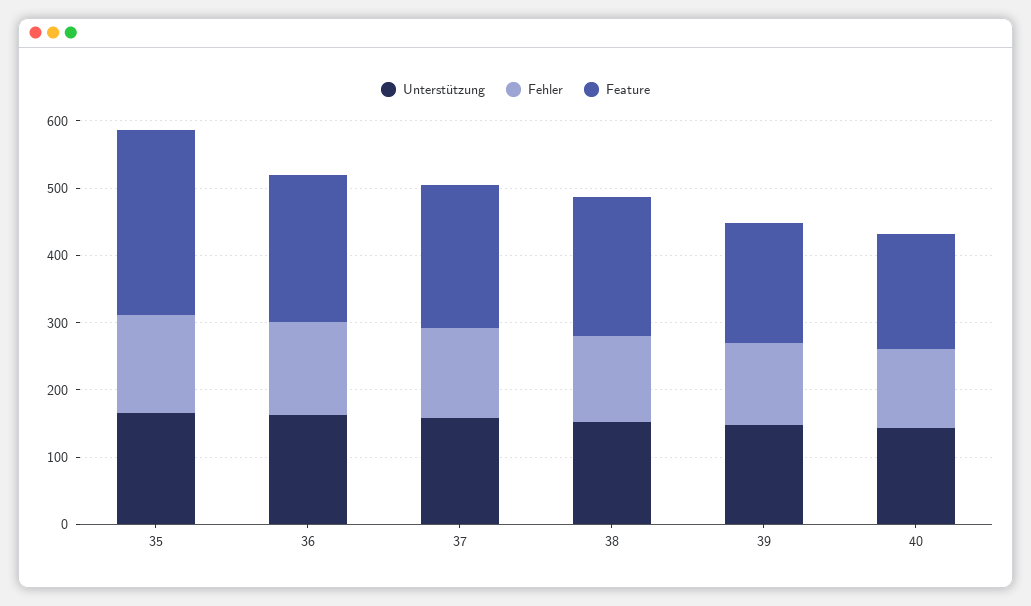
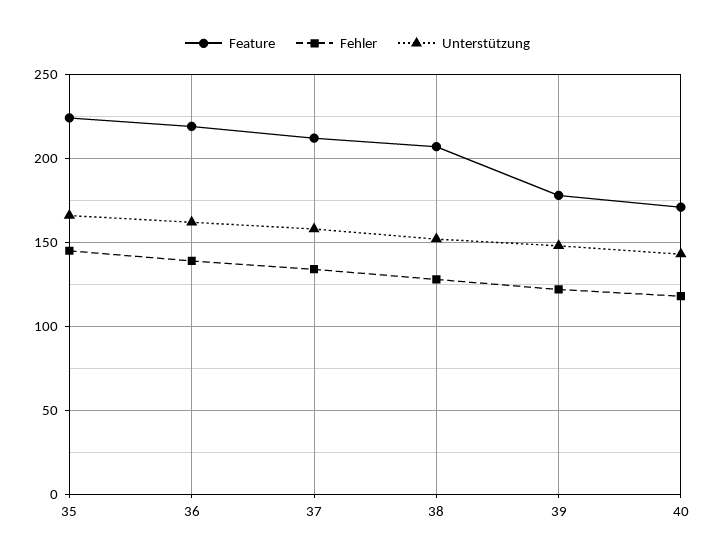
  {
    "Unterstützung": {
      "35": 165,
      "36": 160,
      "37": 160,
      "38": 150,
      "39": 150,
      "40": 145
    },
    "Fehler": {
      "35": 145,
      "36": 140,
      "37": 135,
      "38": 130,
      "39": 120,
      "40": 120
    },
    "Feature": {
-     "35": 280,
+     "35": 225,
      "36": 220,
      "37": 210,
      "38": 205,
      "39": 180,
      "40": 170
    }
  }

